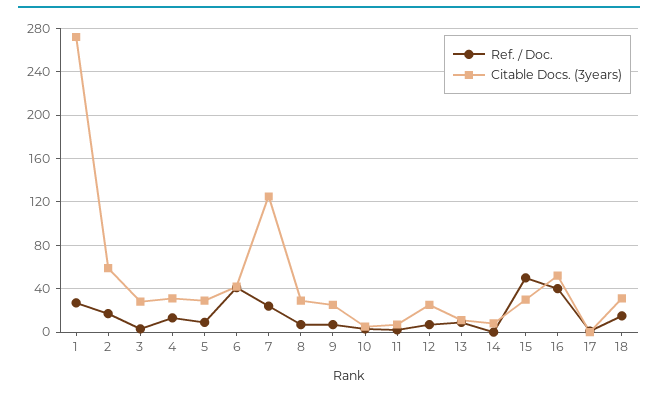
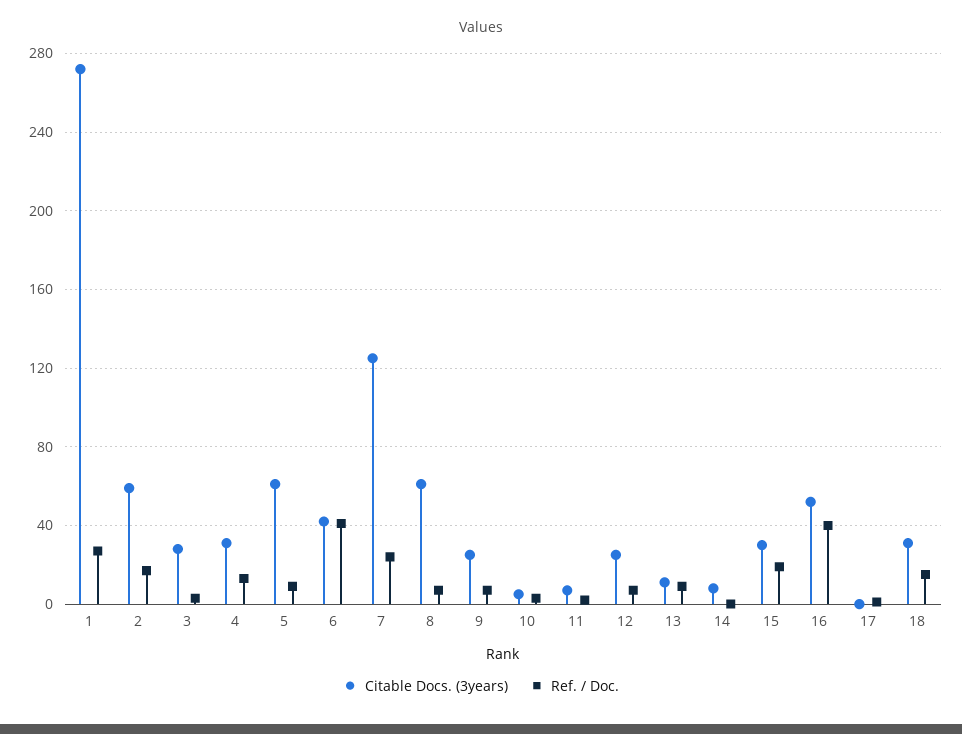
  {
    "Ref. / Doc.": {
      "1": 25,
      "2": 15,
      "3": 5,
      "4": 15,
      "5": 10,
      "6": 40,
      "7": 25,
      "8": 5,
      "9": 5,
      "10": 5,
      "11": 0,
      "12": 5,
      "13": 10,
      "14": 0,
-     "15": 50,
+     "15": 20,
      "16": 40,
      "17": 0,
      "18": 15
    },
    "Citable Docs. (3years)": {
      "1": 270,
      "2": 60,
      "3": 30,
      "4": 30,
-     "5": 30,
+     "5": 60,
      "6": 40,
      "7": 125,
-     "8": 30,
+     "8": 60,
      "9": 25,
      "10": 5,
      "11": 5,
      "12": 25,
      "13": 10,
      "14": 10,
      "15": 30,
      "16": 50,
      "17": 0,
      "18": 30
    }
  }

